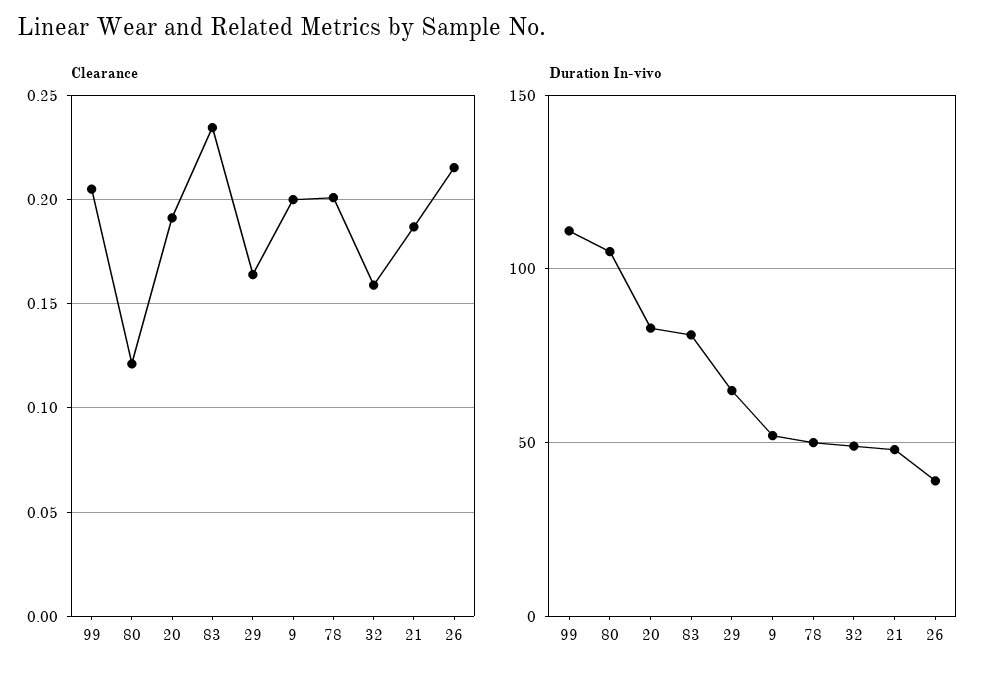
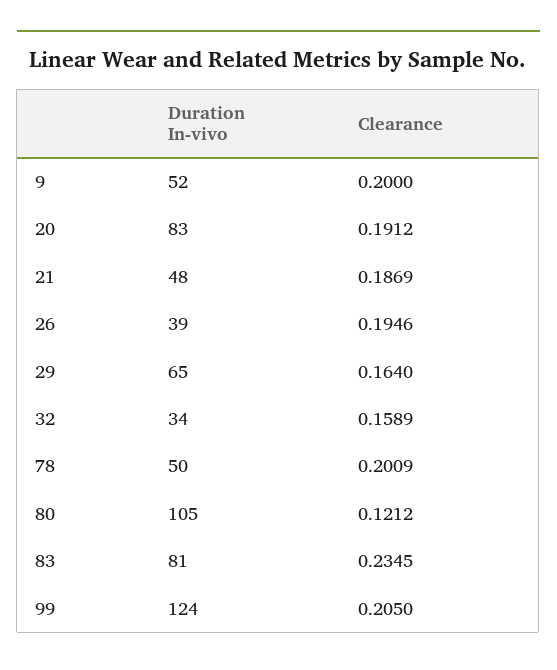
  {
    "Clearance": {
      "99": 0.205,
      "80": 0.1212,
      "20": 0.1912,
      "83": 0.2345,
      "29": 0.164,
      "9": 0.2,
      "78": 0.2009,
      "32": 0.1589,
      "21": 0.1869,
-     "26": 0.215
+     "26": 0.1946
    },
    "Duration In-vivo": {
-     "99": 110,
+     "99": 124,
      "80": 105,
      "20": 83,
      "83": 81,
      "29": 65,
      "9": 52,
      "78": 50,
-     "32": 50,
+     "32": 34,
      "21": 48,
      "26": 39
    }
  }

